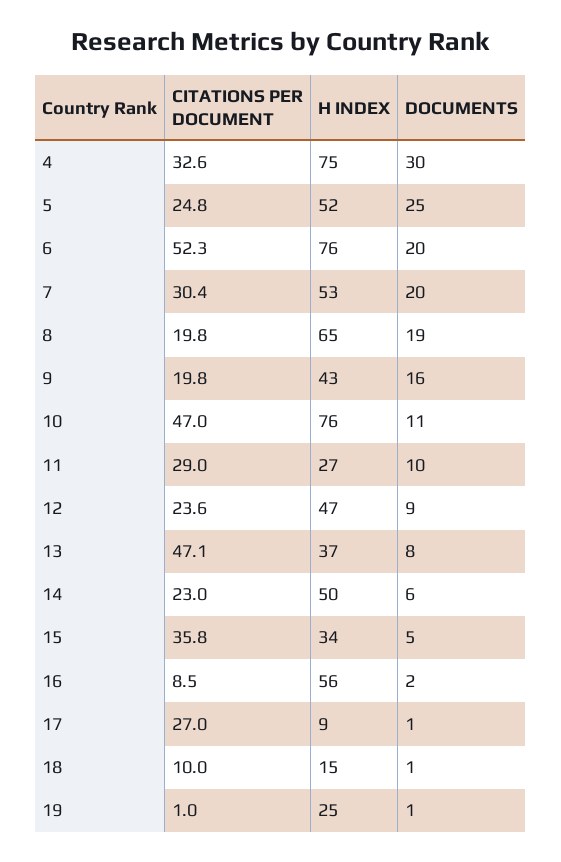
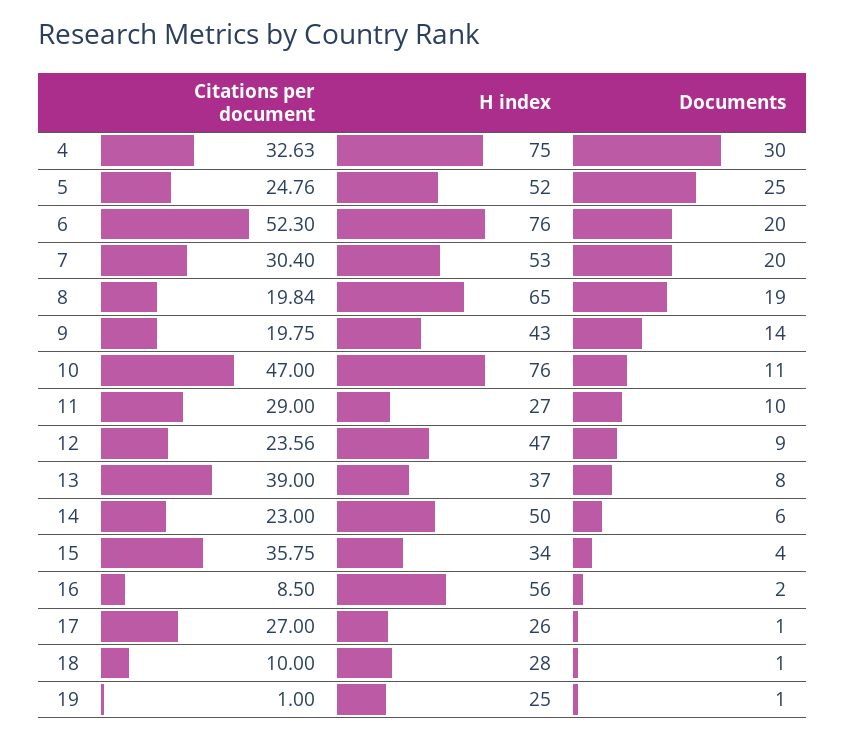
  {
    "CITATIONS PER DOCUMENT": {
      "4": 32.63,
      "5": 24.76,
      "6": 52.3,
      "7": 30.4,
      "8": 19.84,
      "9": 19.75,
      "10": 47,
      "11": 29,
      "12": 23.56,
-     "13": 47.1,
+     "13": 39,
      "14": 23,
      "15": 35.75,
      "16": 8.5,
      "17": 27,
      "18": 10,
      "19": 1
    },
    "H INDEX": {
      "4": 75,
      "5": 52,
      "6": 76,
      "7": 53,
      "8": 65,
      "9": 43,
      "10": 76,
      "11": 27,
      "12": 47,
      "13": 37,
      "14": 50,
      "15": 34,
      "16": 56,
-     "17": 9,
+     "17": 26,
-     "18": 15,
+     "18": 28,
      "19": 25
    },
    "DOCUMENTS": {
      "4": 30,
      "5": 25,
      "6": 20,
      "7": 20,
      "8": 19,
-     "9": 16,
+     "9": 14,
      "10": 11,
      "11": 10,
      "12": 9,
      "13": 8,
      "14": 6,
-     "15": 5,
+     "15": 4,
      "16": 2,
      "17": 1,
      "18": 1,
      "19": 1
    }
  }

